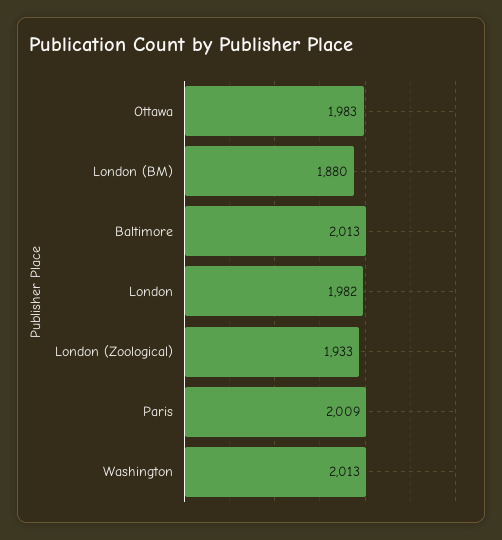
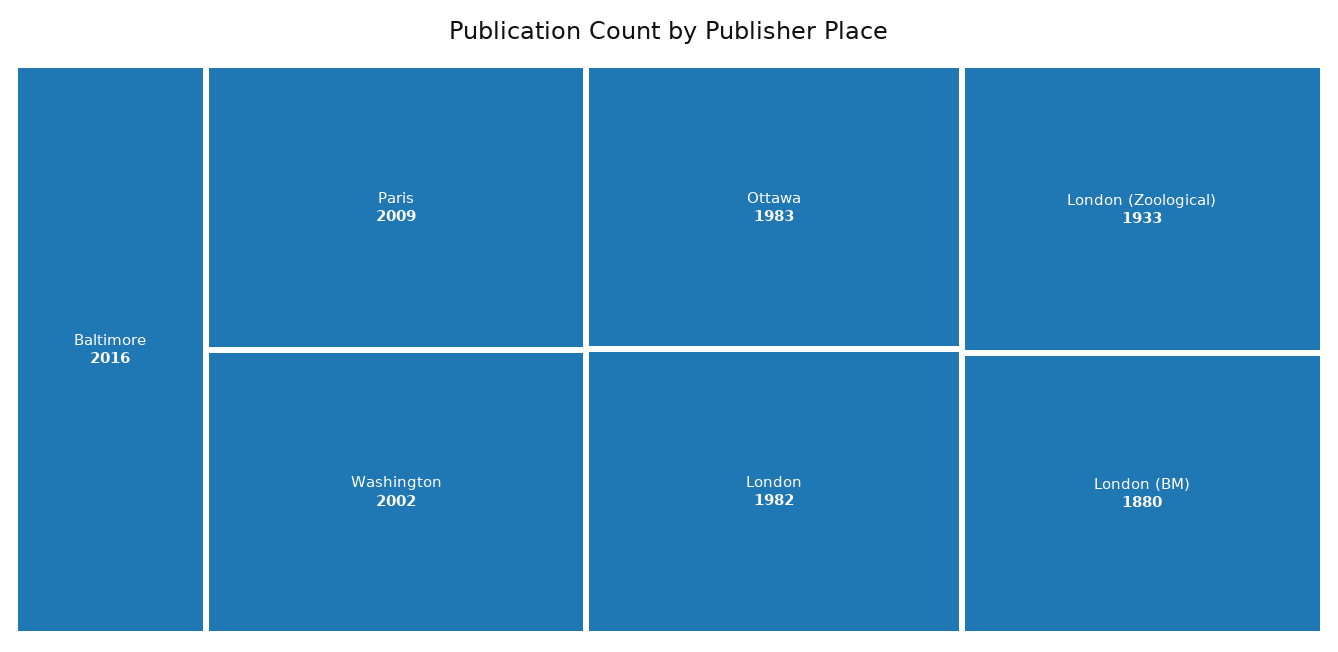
  {
    "Ottawa": 1983,
    "London (BM)": 1880,
-   "Baltimore": 2013,
+   "Baltimore": 2016,
    "London": 1982,
    "London (Zoological)": 1933,
    "Paris": 2009,
-   "Washington": 2013
+   "Washington": 2002
  }

